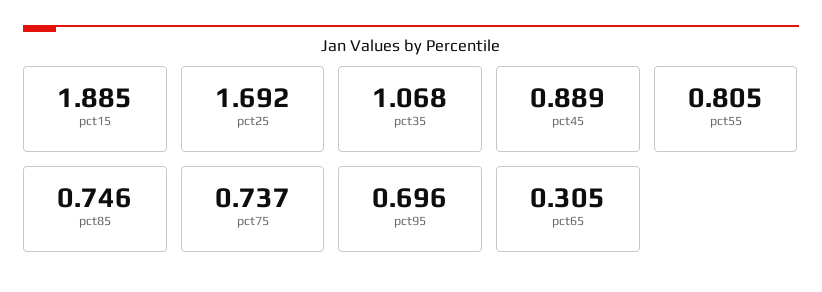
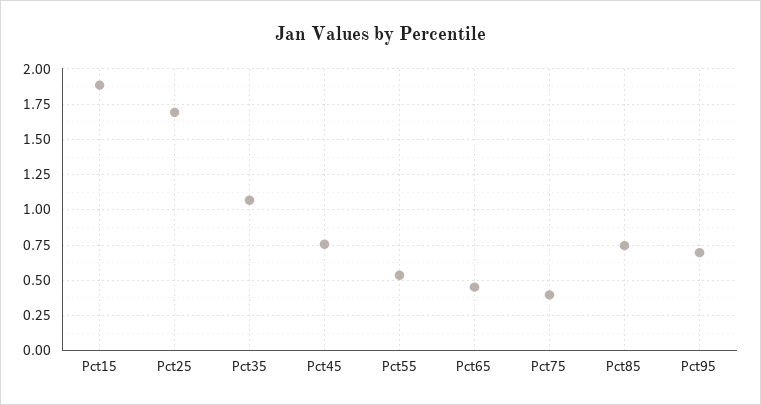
  {
    "pct15": 1.885,
    "pct25": 1.692,
    "pct35": 1.068,
-   "pct45": 0.889,
+   "pct45": 0.75,
-   "pct55": 0.805,
+   "pct55": 0.55,
    "pct85": 0.746,
-   "pct75": 0.737,
+   "pct75": 0.4,
    "pct95": 0.696,
-   "pct65": 0.305
+   "pct65": 0.45
  }

